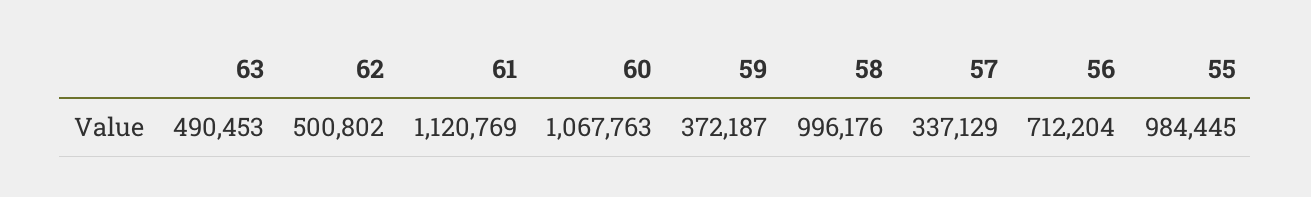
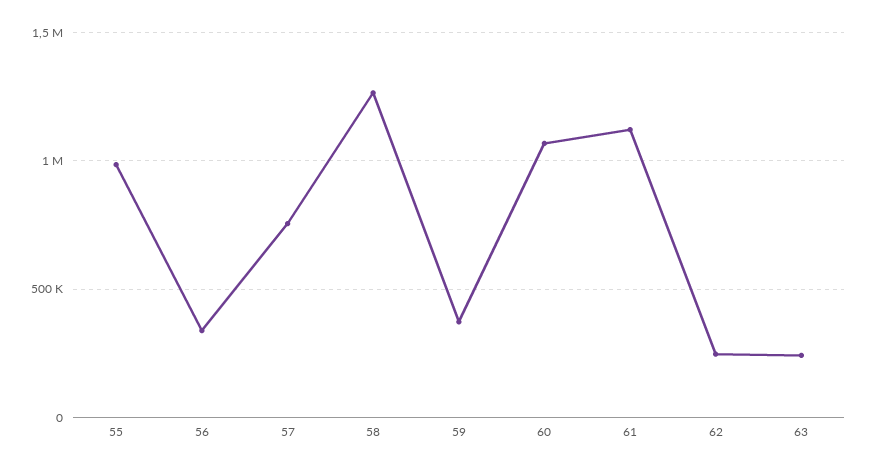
  {
-   "63": 490453,
+   "63": 250000,
-   "62": 500802,
+   "62": 250000,
    "61": 1120769,
    "60": 1067763,
    "59": 372187,
-   "58": 996176,
+   "58": 1250000,
-   "57": 337129,
+   "57": 750000,
-   "56": 712204,
+   "56": 350000,
    "55": 984445
  }

